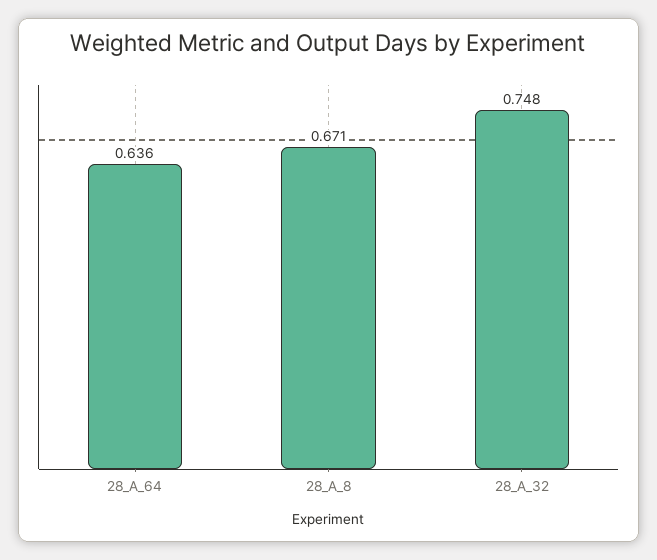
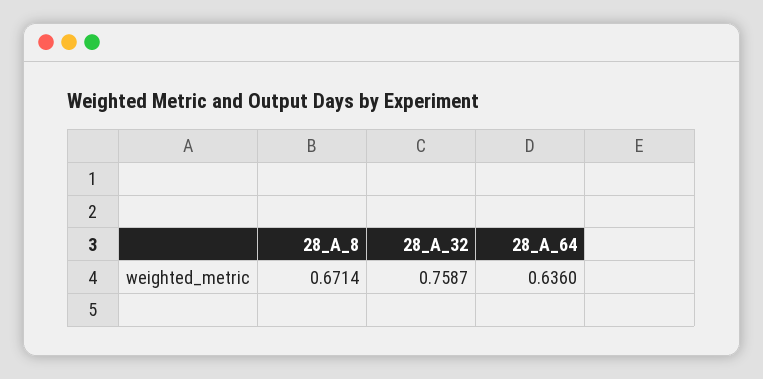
  {
    "28_A_64": 0.636,
    "28_A_8": 0.6714,
-   "28_A_32": 0.748
+   "28_A_32": 0.7587
  }

